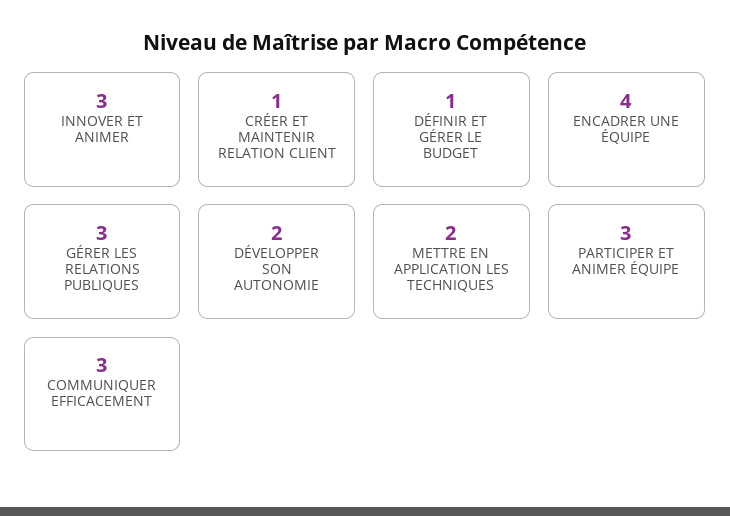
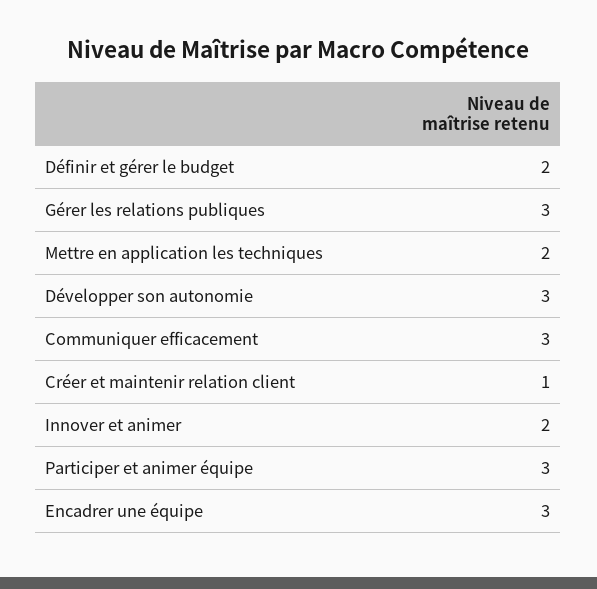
  {
-   "INNOVER ET ANIMER": 3,
+   "INNOVER ET ANIMER": 2,
    "CRÉER ET MAINTENIR RELATION CLIENT": 1,
-   "DÉFINIR ET GÉRER LE BUDGET": 1,
+   "DÉFINIR ET GÉRER LE BUDGET": 2,
-   "ENCADRER UNE ÉQUIPE": 4,
+   "ENCADRER UNE ÉQUIPE": 3,
    "GÉRER LES RELATIONS PUBLIQUES": 3,
-   "DÉVELOPPER SON AUTONOMIE": 2,
+   "DÉVELOPPER SON AUTONOMIE": 3,
    "METTRE EN APPLICATION LES TECHNIQUES": 2,
    "PARTICIPER ET ANIMER ÉQUIPE": 3,
    "COMMUNIQUER EFFICACEMENT": 3
  }

